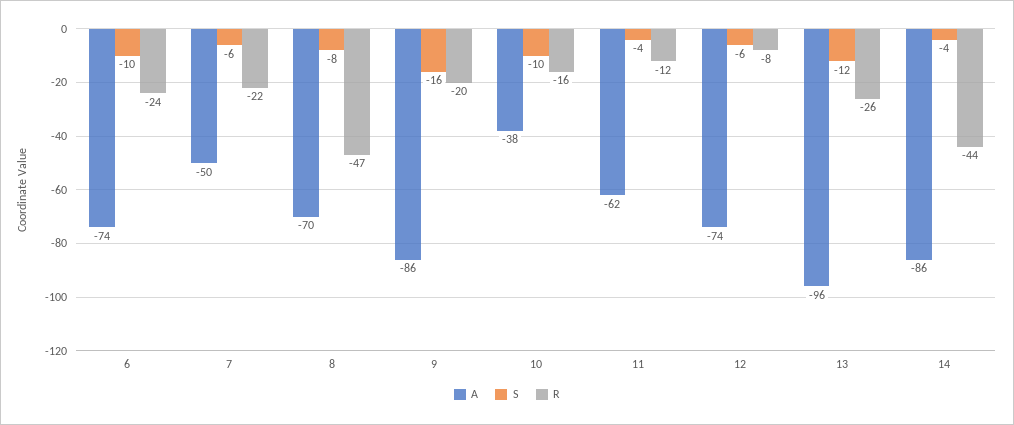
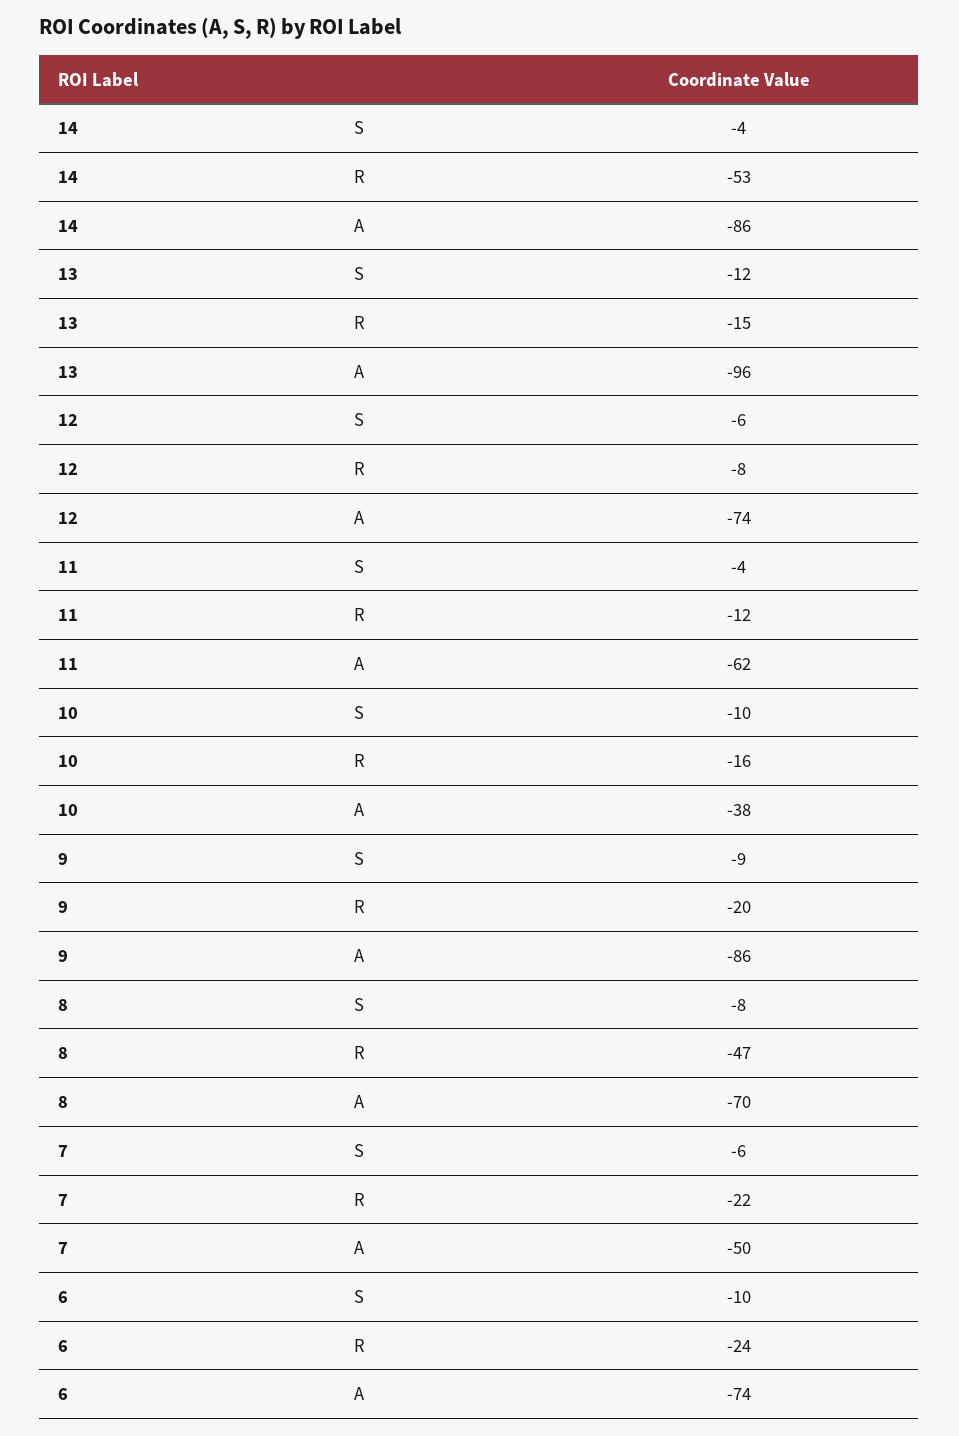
  {
    "A": {
      "6": -74,
      "7": -50,
      "8": -70,
      "9": -86,
      "10": -38,
      "11": -62,
      "12": -74,
      "13": -96,
      "14": -86
    },
    "S": {
      "6": -10,
      "7": -6,
      "8": -8,
-     "9": -16,
+     "9": -9,
      "10": -10,
      "11": -4,
      "12": -6,
      "13": -12,
      "14": -4
    },
    "R": {
      "6": -24,
      "7": -22,
      "8": -47,
      "9": -20,
      "10": -16,
      "11": -12,
      "12": -8,
-     "13": -26,
+     "13": -15,
-     "14": -44
+     "14": -53
    }
  }

